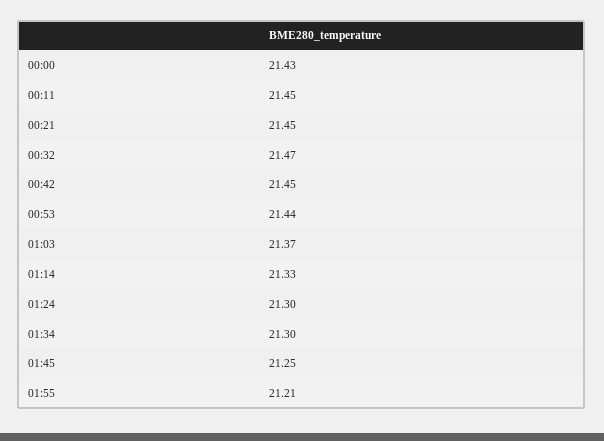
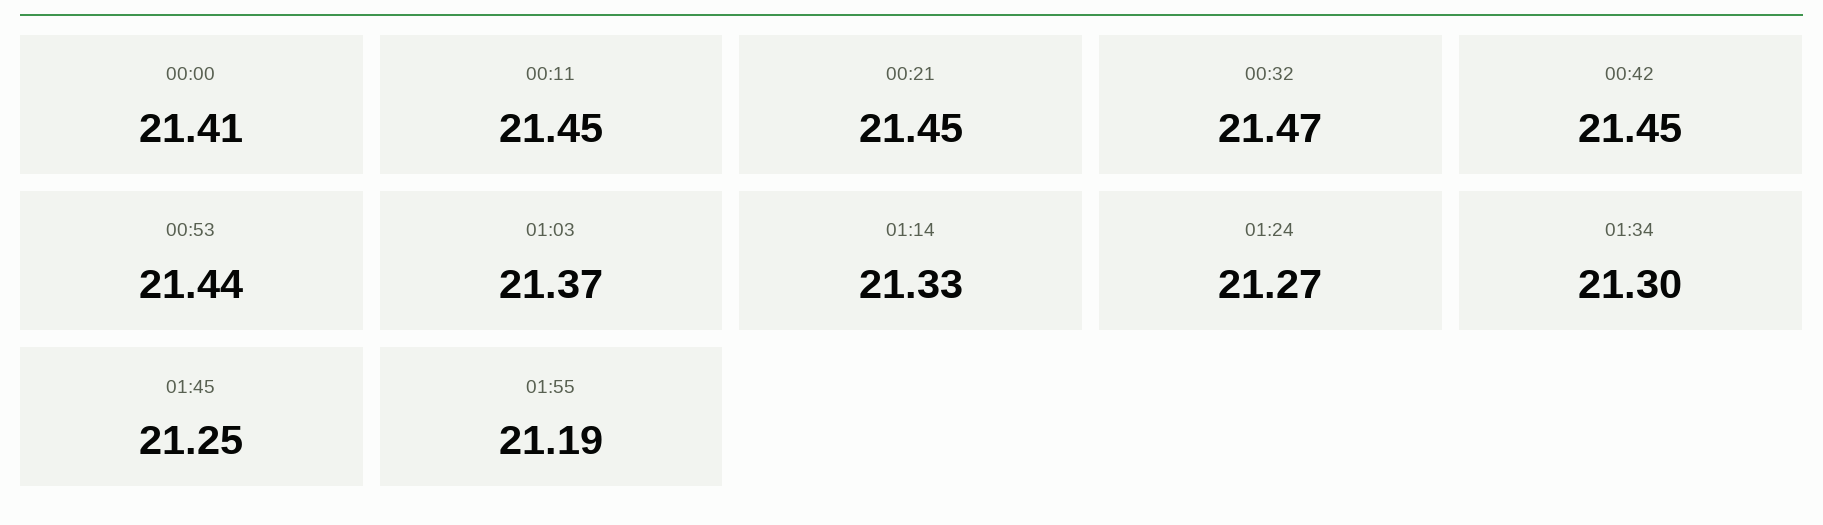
  {
-   "00:00": 21.43,
+   "00:00": 21.41,
    "00:11": 21.45,
    "00:21": 21.45,
    "00:32": 21.47,
    "00:42": 21.45,
    "00:53": 21.44,
    "01:03": 21.37,
    "01:14": 21.33,
-   "01:24": 21.3,
+   "01:24": 21.27,
    "01:34": 21.3,
    "01:45": 21.25,
-   "01:55": 21.21
+   "01:55": 21.19
  }

